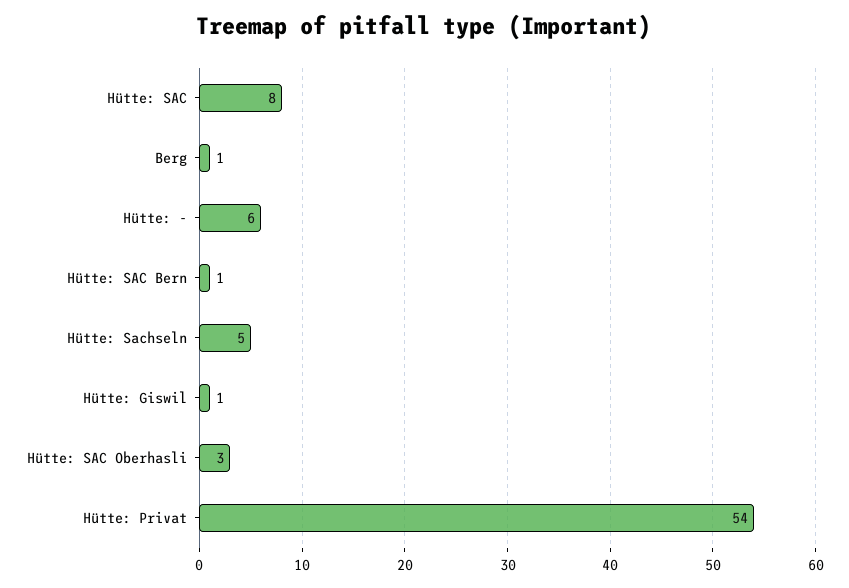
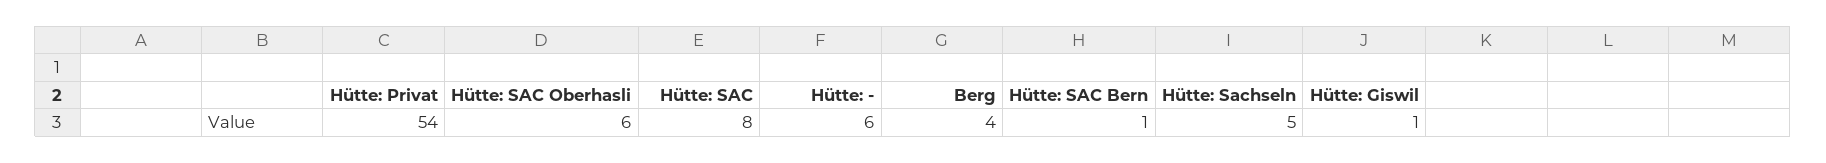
  {
    "Hütte: SAC": 8,
-   "Berg": 1,
+   "Berg": 4,
    "Hütte: -": 6,
    "Hütte: SAC Bern": 1,
    "Hütte: Sachseln": 5,
    "Hütte: Giswil": 1,
-   "Hütte: SAC Oberhasli": 3,
+   "Hütte: SAC Oberhasli": 6,
    "Hütte: Privat": 54
  }

